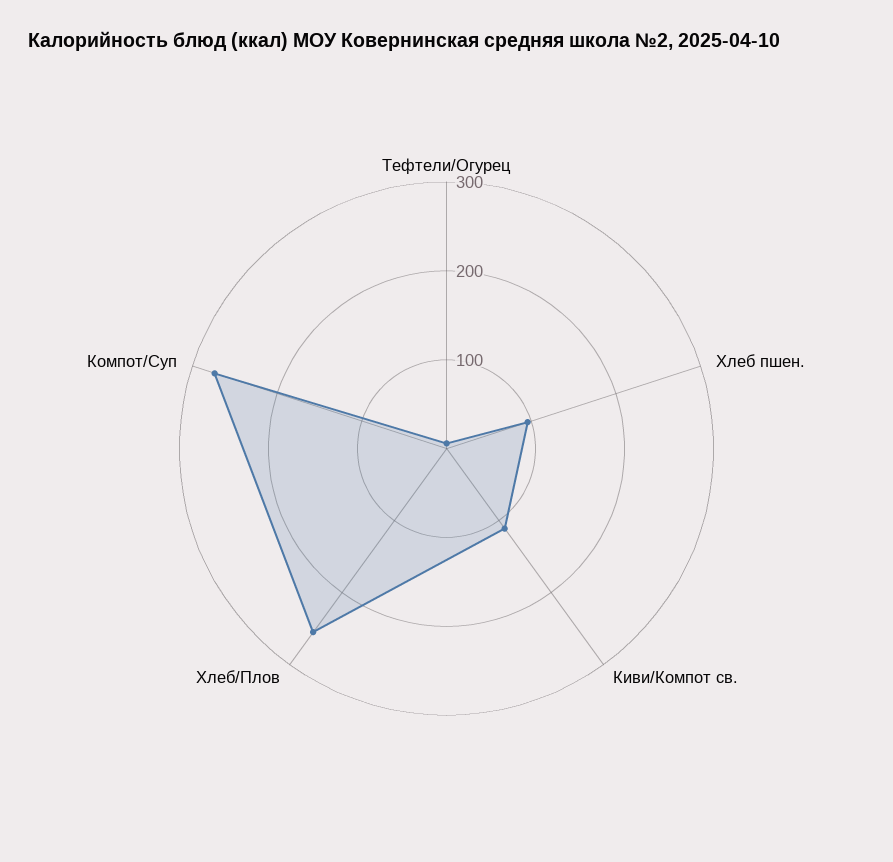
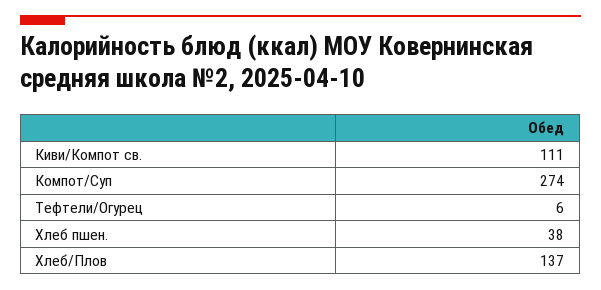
  {
    "Тефтели/Огурец": 6,
-   "Хлеб пшен.": 100,
+   "Хлеб пшен.": 38,
    "Киви/Компот св.": 111,
-   "Хлеб/Плов": 260,
+   "Хлеб/Плов": 137,
    "Компот/Суп": 274
  }

